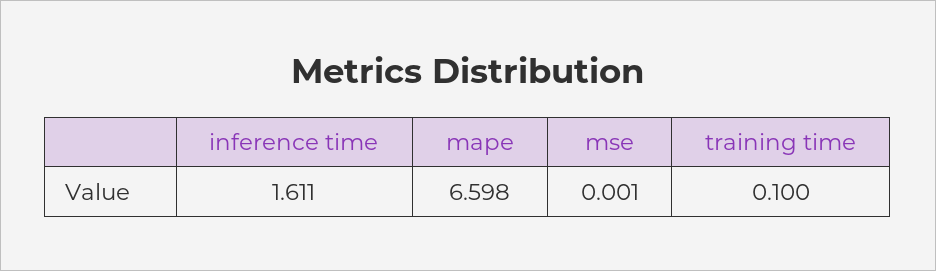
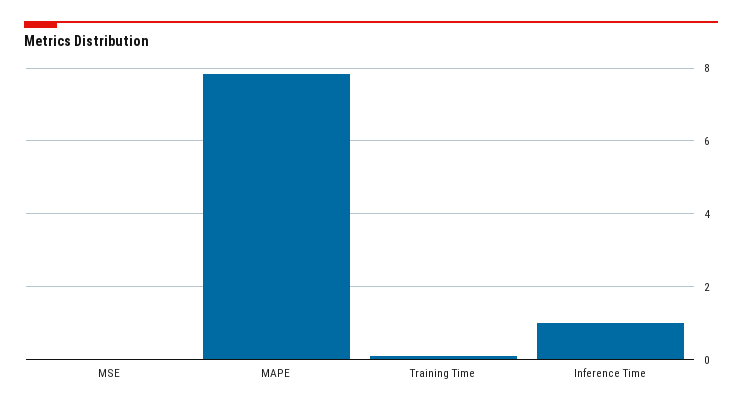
  {
-   "inference time": 1.611,
+   "inference time": 1,
-   "mape": 6.598,
+   "mape": 7.8,
    "mse": 0.001,
    "training time": 0.1
  }

